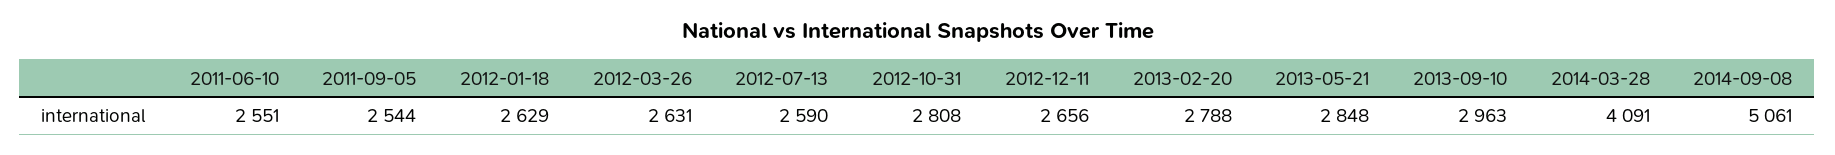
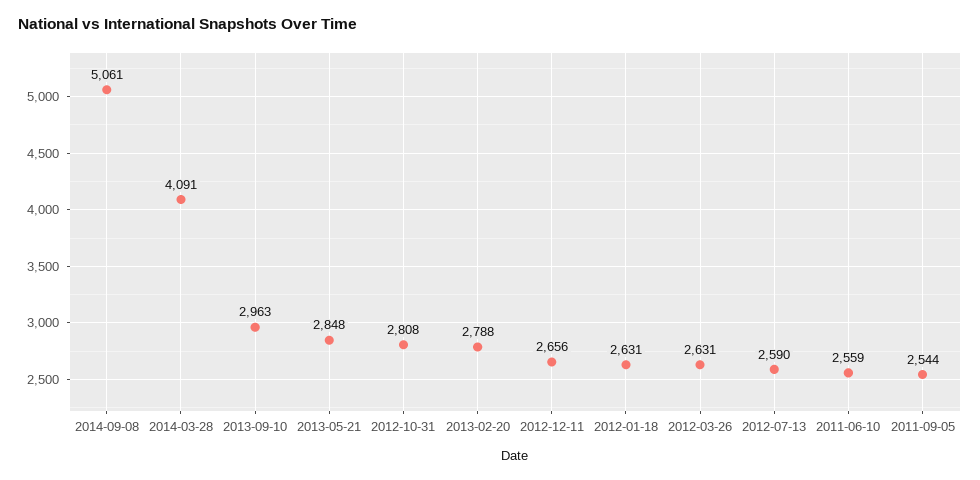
  {
-   "2011-06-10": 2551,
+   "2011-06-10": 2559,
    "2011-09-05": 2544,
-   "2012-01-18": 2629,
+   "2012-01-18": 2631,
    "2012-03-26": 2631,
    "2012-07-13": 2590,
    "2012-10-31": 2808,
    "2012-12-11": 2656,
    "2013-02-20": 2788,
    "2013-05-21": 2848,
    "2013-09-10": 2963,
    "2014-03-28": 4091,
    "2014-09-08": 5061
  }

